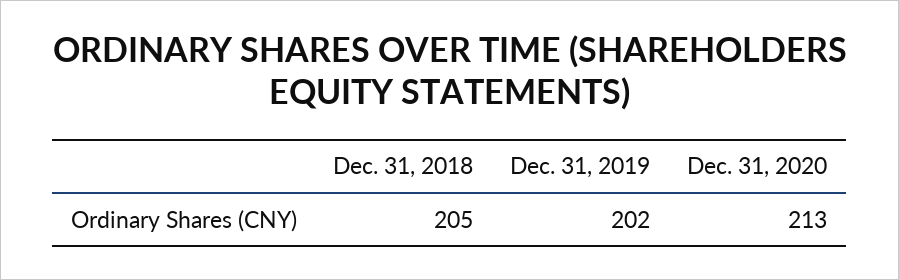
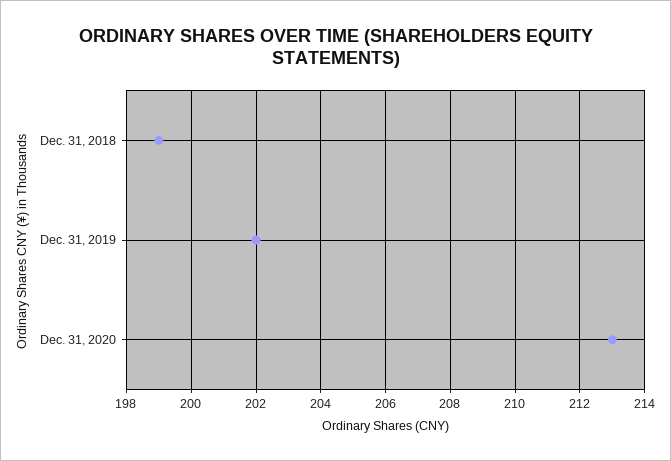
  {
-   "Dec. 31, 2018": 205,
+   "Dec. 31, 2018": 199,
    "Dec. 31, 2019": 202,
    "Dec. 31, 2020": 213
  }

